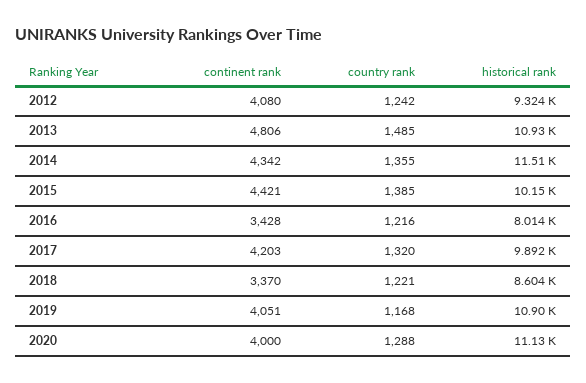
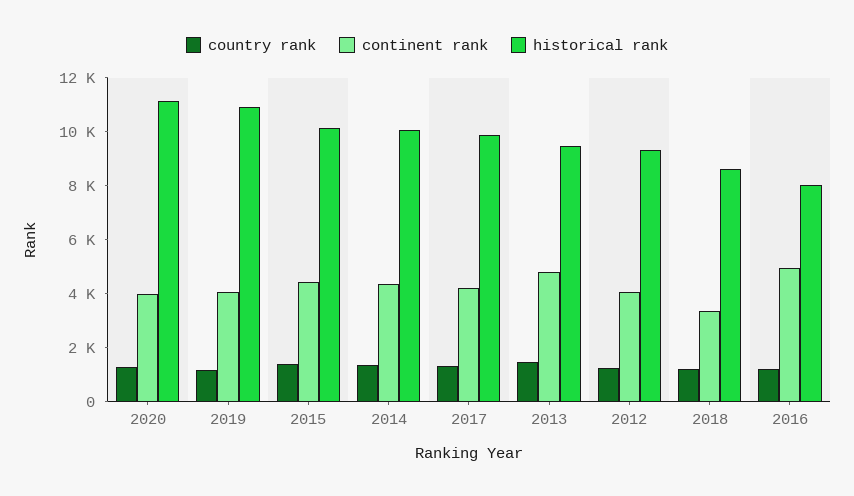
  {
    "continent rank": {
      "2012": 4080,
      "2013": 4806,
      "2014": 4342,
      "2015": 4421,
-     "2016": 3428,
+     "2016": 5000,
      "2017": 4203,
      "2018": 3370,
      "2019": 4051,
      "2020": 4000
    },
    "country rank": {
      "2012": 1242,
      "2013": 1485,
      "2014": 1355,
      "2015": 1385,
      "2016": 1216,
      "2017": 1320,
      "2018": 1221,
      "2019": 1168,
      "2020": 1288
    },
    "historical rank": {
      "2012": 9324,
-     "2013": 10930,
+     "2013": 9500,
-     "2014": 11510,
+     "2014": 10000,
      "2015": 10150,
      "2016": 8014,
      "2017": 9892,
      "2018": 8604,
      "2019": 10900,
      "2020": 11130
    }
  }

